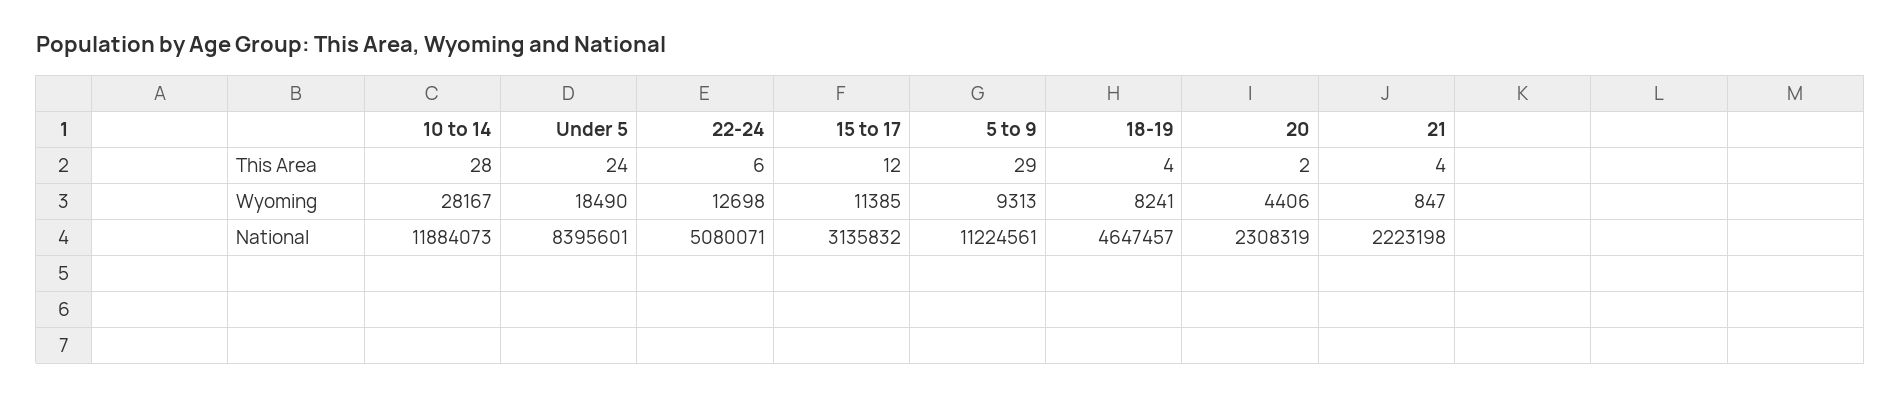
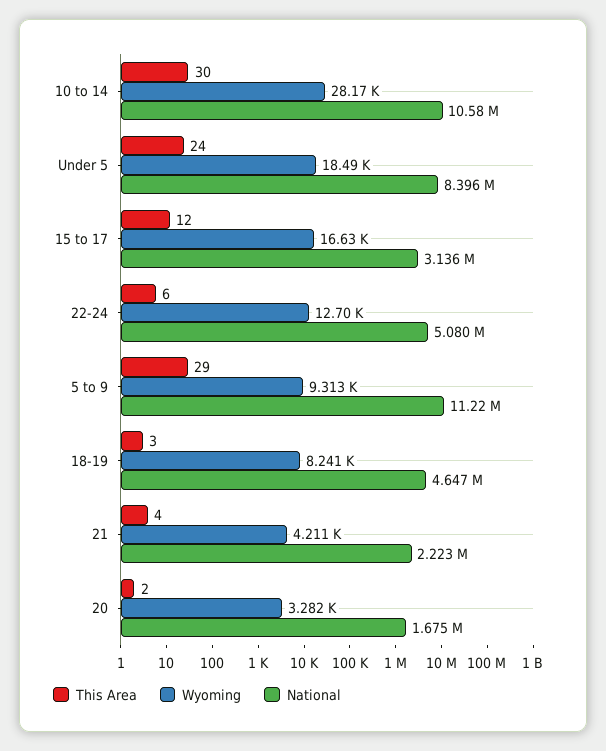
  {
    "This Area": {
-     "10 to 14": 28,
+     "10 to 14": 30,
      "Under 5": 24,
      "22-24": 6,
      "15 to 17": 12,
      "5 to 9": 29,
-     "18-19": 4,
+     "18-19": 3,
      "20": 2,
      "21": 4
    },
    "Wyoming": {
      "10 to 14": 28167,
      "Under 5": 18490,
      "22-24": 12698,
-     "15 to 17": 11385,
+     "15 to 17": 16630,
      "5 to 9": 9313,
      "18-19": 8241,
-     "20": 4406,
+     "20": 3282,
-     "21": 847
+     "21": 4211
    },
    "National": {
-     "10 to 14": 11884073,
+     "10 to 14": 10580000,
      "Under 5": 8395601,
      "22-24": 5080071,
      "15 to 17": 3135832,
      "5 to 9": 11224561,
      "18-19": 4647457,
-     "20": 2308319,
+     "20": 1675000,
      "21": 2223198
    }
  }

